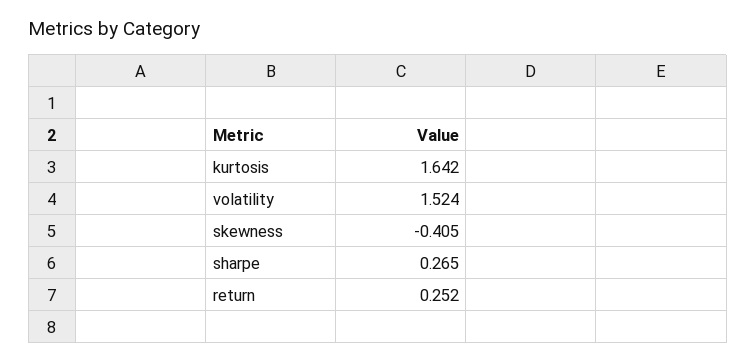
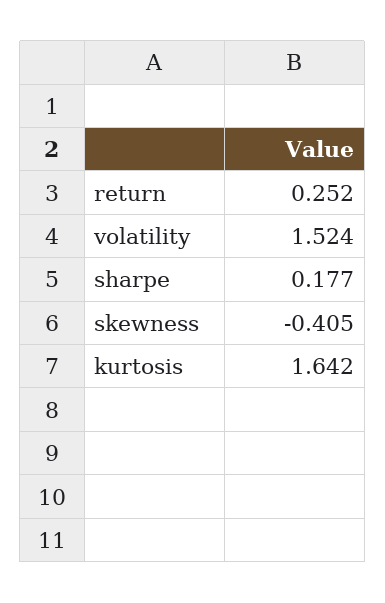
  {
    "kurtosis": 1.642,
    "volatility": 1.524,
    "skewness": -0.405,
-   "sharpe": 0.265,
+   "sharpe": 0.177,
    "return": 0.252
  }

